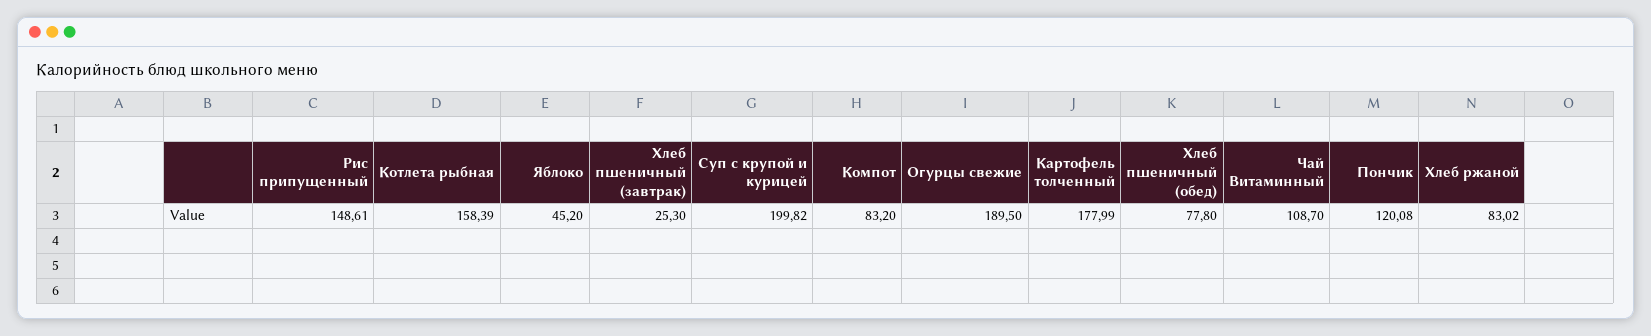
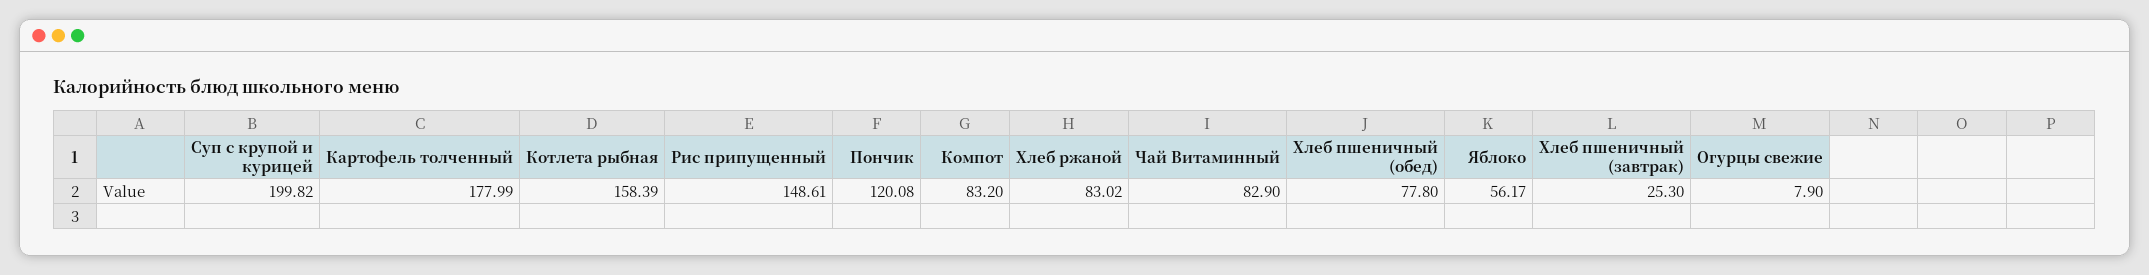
  {
    "Рис припущенный": 148.61,
    "Котлета рыбная": 158.39,
-   "Яблоко": 45.2,
+   "Яблоко": 56.17,
    "Хлеб пшеничный (завтрак)": 25.3,
    "Суп с крупой и курицей": 199.82,
    "Компот": 83.2,
-   "Огурцы свежие": 189.5,
+   "Огурцы свежие": 7.9,
    "Картофель толченный": 177.99,
    "Хлеб пшеничный (обед)": 77.8,
-   "Чай Витаминный": 108.7,
+   "Чай Витаминный": 82.9,
    "Пончик": 120.08,
    "Хлеб ржаной": 83.02
  }

